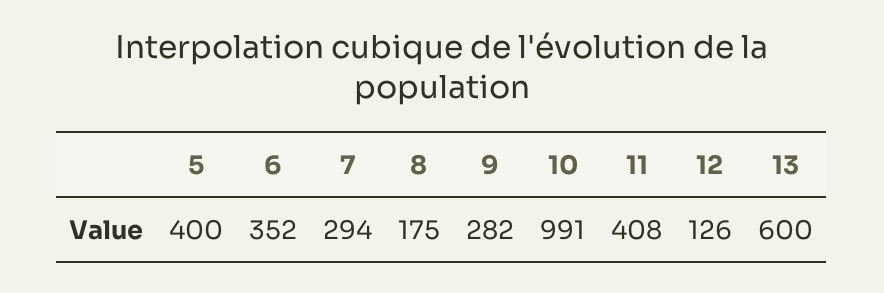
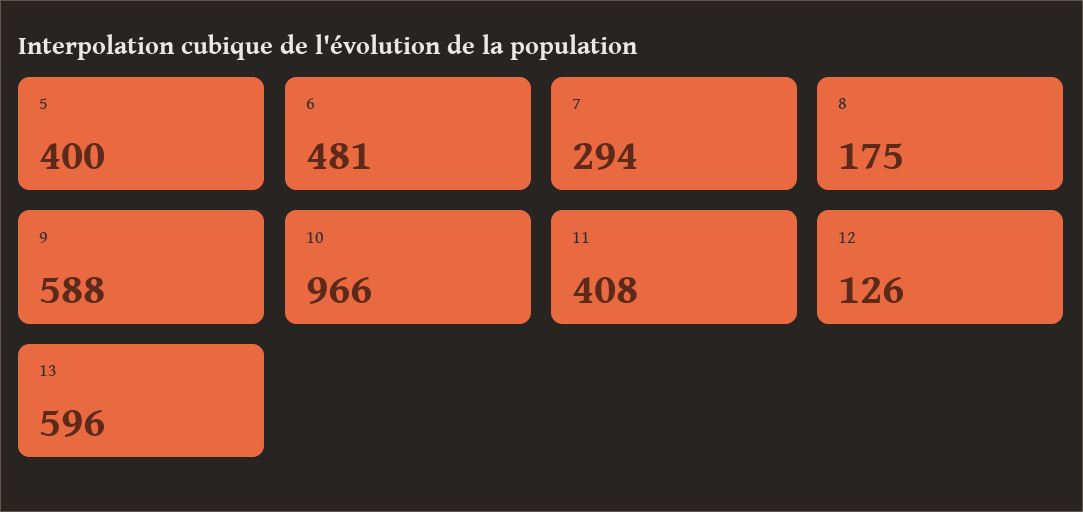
  {
    "5": 400,
-   "6": 352,
+   "6": 481,
    "7": 294,
    "8": 175,
-   "9": 282,
+   "9": 588,
-   "10": 991,
+   "10": 966,
    "11": 408,
    "12": 126,
-   "13": 600
+   "13": 596
  }

